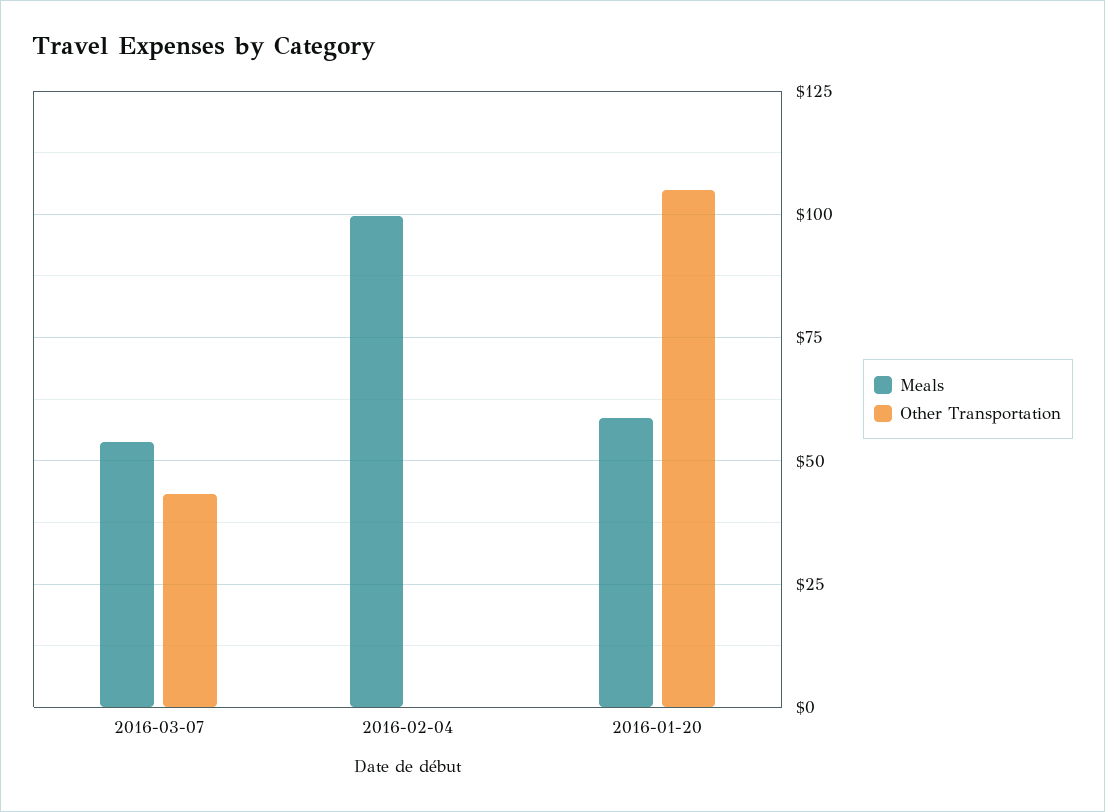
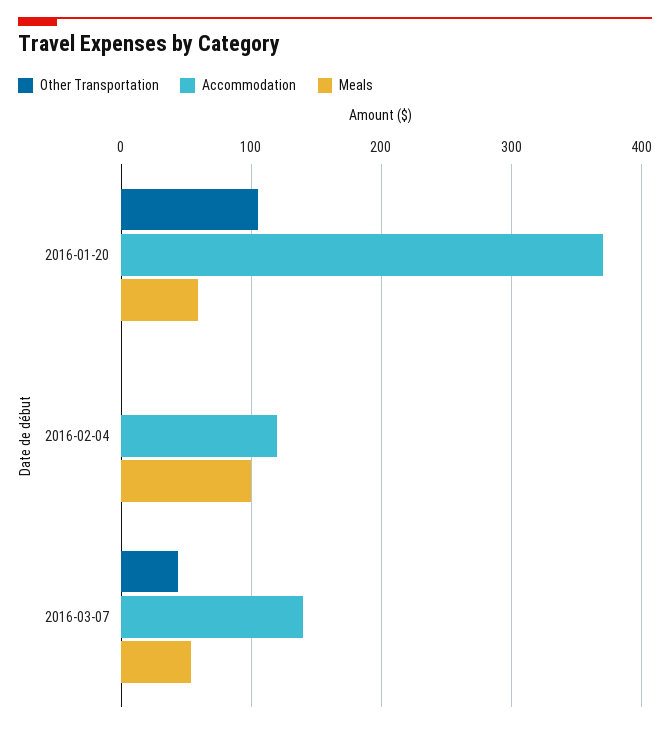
  {
    "Meals": {
      "2016-03-07": 55,
      "2016-02-04": 100,
      "2016-01-20": 57.5
    },
    "Other Transportation": {
      "2016-03-07": 42.5,
      "2016-02-04": 0,
      "2016-01-20": 105
-   }
+   },
+   "Accommodation": {
+     "2016-01-20": 370,
+     "2016-02-04": 120,
+     "2016-03-07": 140
+   }
  }

